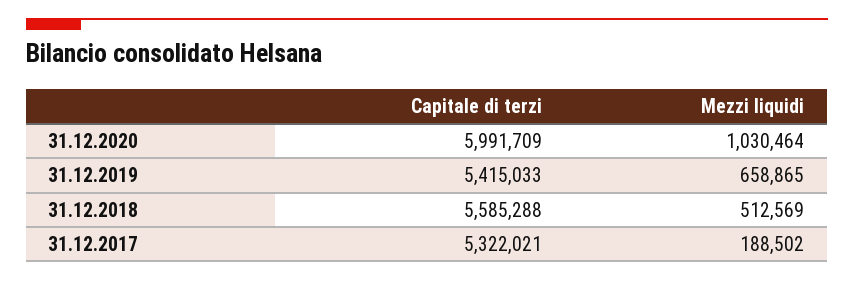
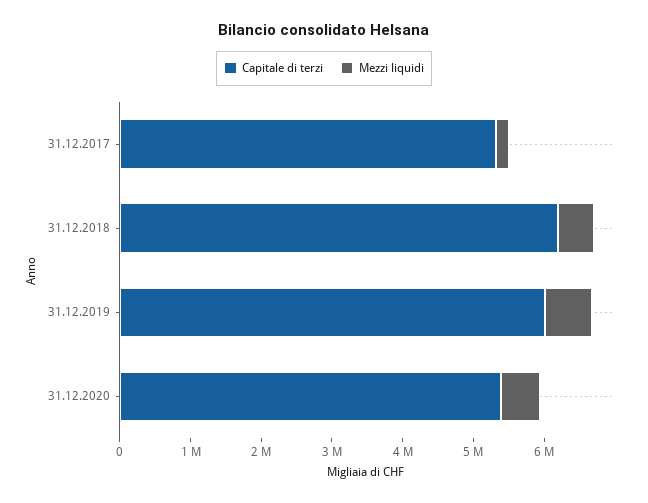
  {
    "Capitale di terzi": {
-     "31.12.2020": 5991709,
+     "31.12.2020": 5400000,
-     "31.12.2019": 5415033,
+     "31.12.2019": 6000000,
-     "31.12.2018": 5585288,
+     "31.12.2018": 6200000,
      "31.12.2017": 5322021
    },
    "Mezzi liquidi": {
-     "31.12.2020": 1030464,
+     "31.12.2020": 600000,
      "31.12.2019": 658865,
      "31.12.2018": 512569,
      "31.12.2017": 188502
    }
  }

